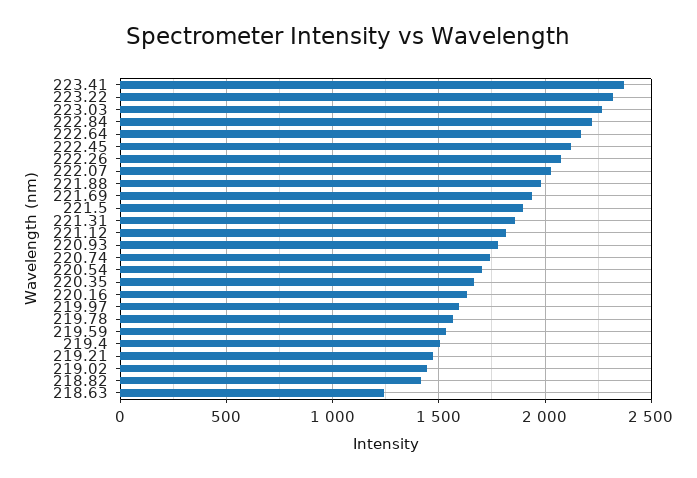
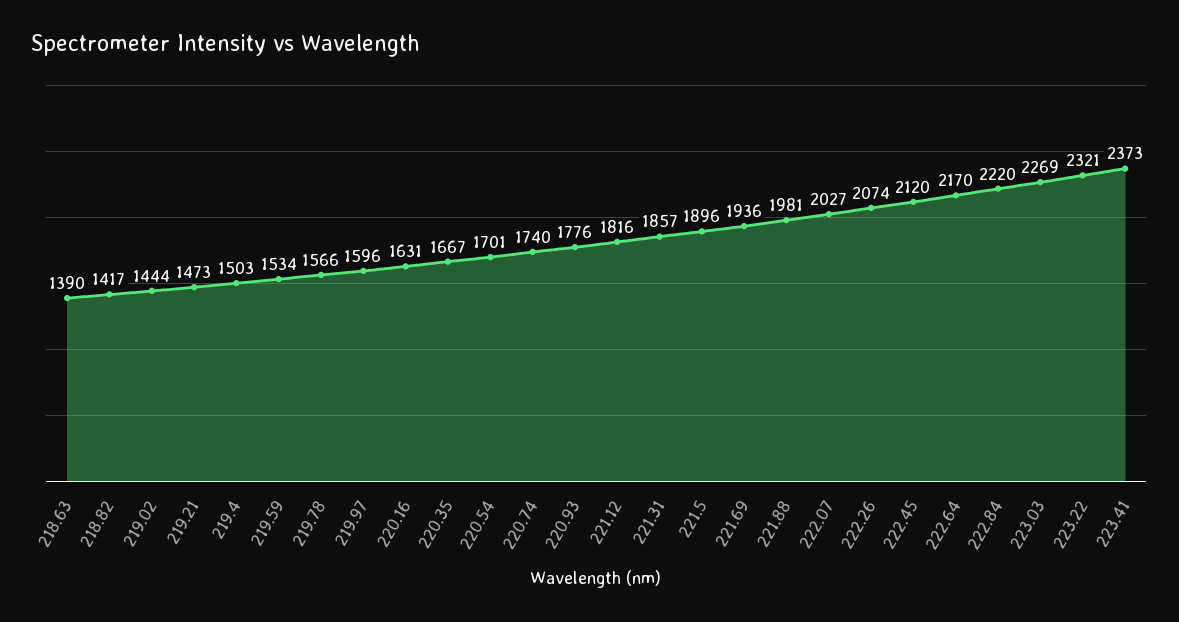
  {
    "223.41": 2373,
    "223.22": 2321,
    "223.03": 2269,
    "222.84": 2220,
    "222.64": 2170,
    "222.45": 2120,
    "222.26": 2074,
    "222.07": 2027,
    "221.88": 1981,
    "221.69": 1936,
    "221.5": 1896,
    "221.31": 1857,
    "221.12": 1816,
    "220.93": 1776,
    "220.74": 1740,
    "220.54": 1701,
    "220.35": 1667,
    "220.16": 1631,
    "219.97": 1596,
    "219.78": 1566,
    "219.59": 1534,
    "219.4": 1503,
    "219.21": 1473,
    "219.02": 1444,
    "218.82": 1417,
-   "218.63": 1250
+   "218.63": 1390
  }

